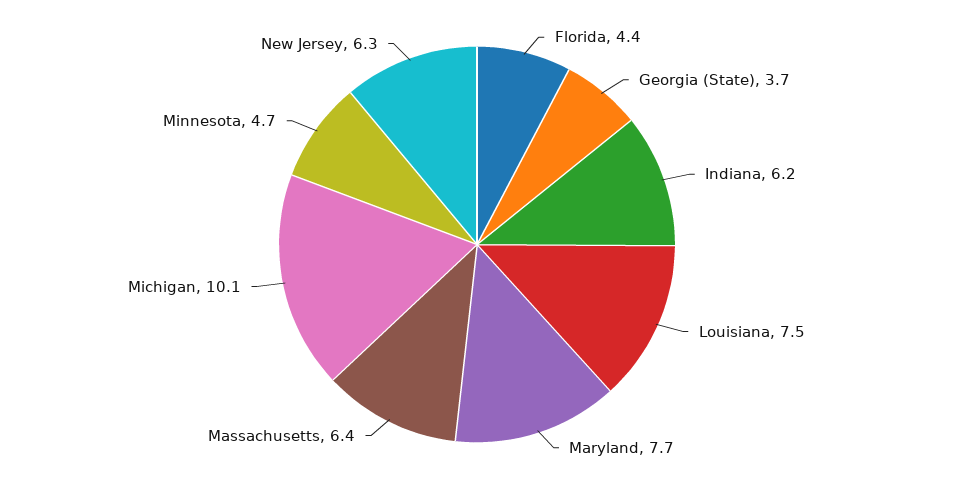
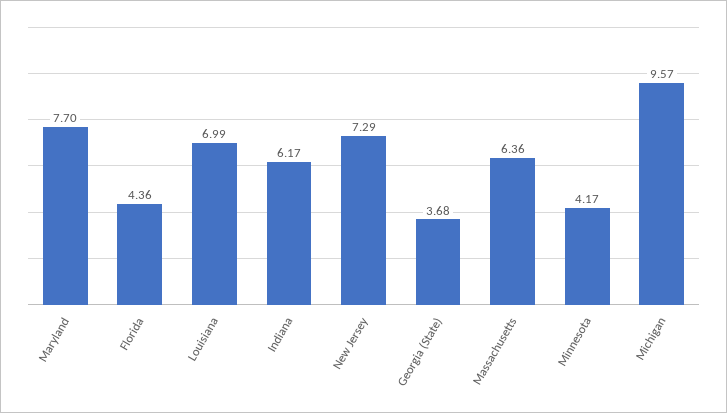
  {
    "Florida": 4.36,
    "Georgia (State)": 3.68,
    "Indiana": 6.17,
-   "Louisiana": 7.5,
+   "Louisiana": 6.99,
    "Maryland": 7.7,
    "Massachusetts": 6.36,
-   "Michigan": 10.1,
+   "Michigan": 9.57,
-   "Minnesota": 4.7,
+   "Minnesota": 4.17,
-   "New Jersey": 6.3
+   "New Jersey": 7.29
  }

